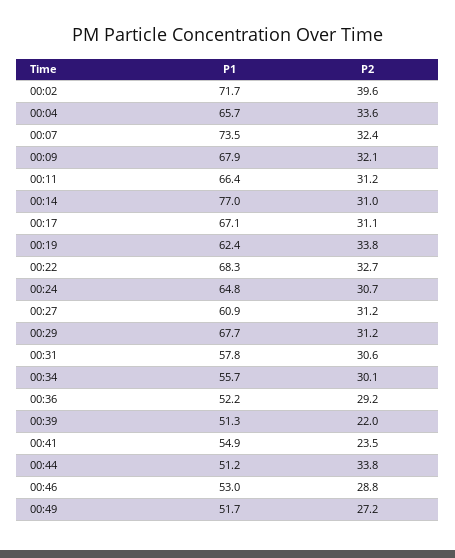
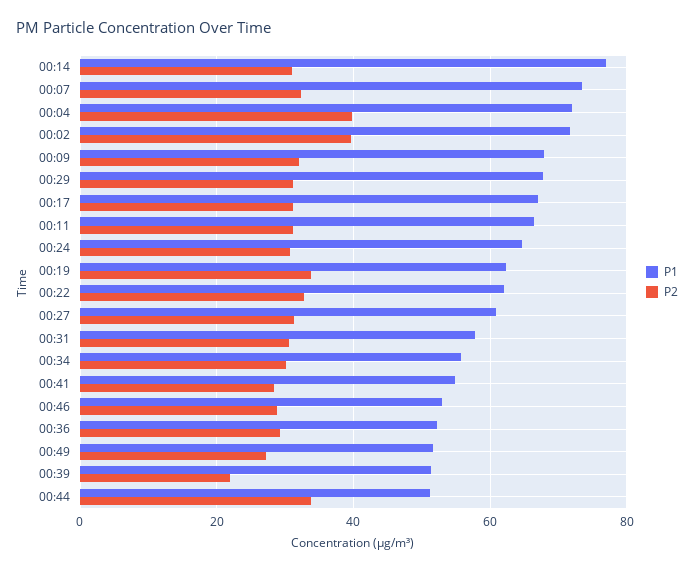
  {
    "P1": {
      "00:02": 71.7,
-     "00:04": 65.7,
+     "00:04": 72,
      "00:07": 73.5,
      "00:09": 67.9,
      "00:11": 66.4,
      "00:14": 77,
      "00:17": 67.1,
      "00:19": 62.4,
-     "00:22": 68.3,
+     "00:22": 62,
      "00:24": 64.8,
      "00:27": 60.9,
      "00:29": 67.7,
      "00:31": 57.8,
      "00:34": 55.7,
      "00:36": 52.2,
      "00:39": 51.3,
      "00:41": 54.9,
      "00:44": 51.2,
      "00:46": 53,
      "00:49": 51.7
    },
    "P2": {
      "00:02": 39.6,
-     "00:04": 33.6,
+     "00:04": 40,
      "00:07": 32.4,
      "00:09": 32.1,
      "00:11": 31.2,
      "00:14": 31,
      "00:17": 31.1,
      "00:19": 33.8,
      "00:22": 32.7,
      "00:24": 30.7,
      "00:27": 31.2,
      "00:29": 31.2,
      "00:31": 30.6,
      "00:34": 30.1,
      "00:36": 29.2,
      "00:39": 22,
-     "00:41": 23.5,
+     "00:41": 28,
      "00:44": 33.8,
      "00:46": 28.8,
      "00:49": 27.2
    }
  }

